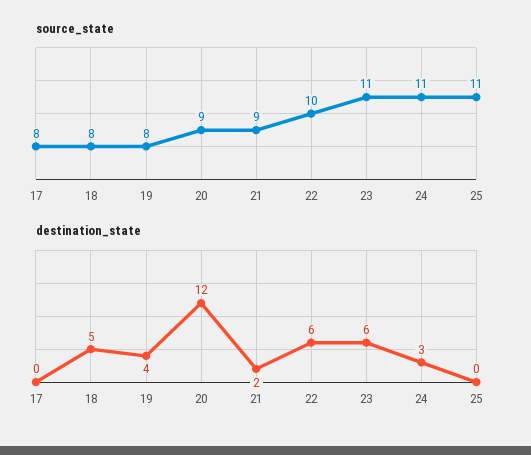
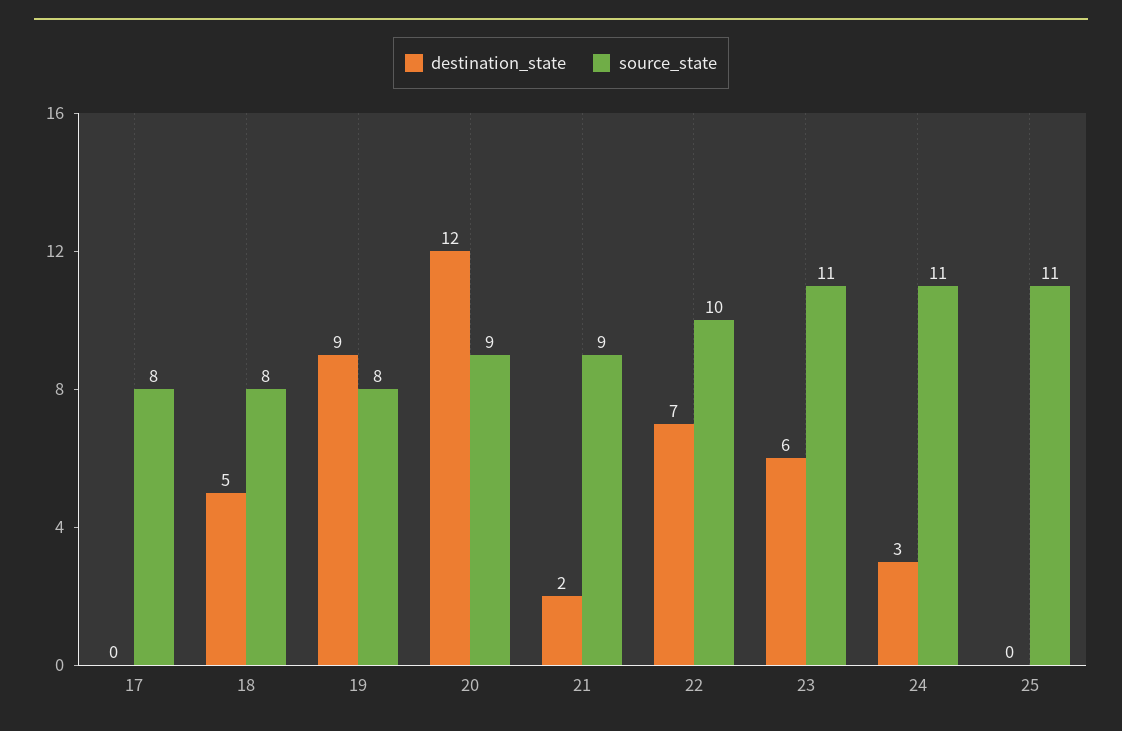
  {
    "source_state": {
      "17": 8,
      "18": 8,
      "19": 8,
      "20": 9,
      "21": 9,
      "22": 10,
      "23": 11,
      "24": 11,
      "25": 11
    },
    "destination_state": {
      "17": 0,
      "18": 5,
-     "19": 4,
+     "19": 9,
      "20": 12,
      "21": 2,
-     "22": 6,
+     "22": 7,
      "23": 6,
      "24": 3,
      "25": 0
    }
  }

